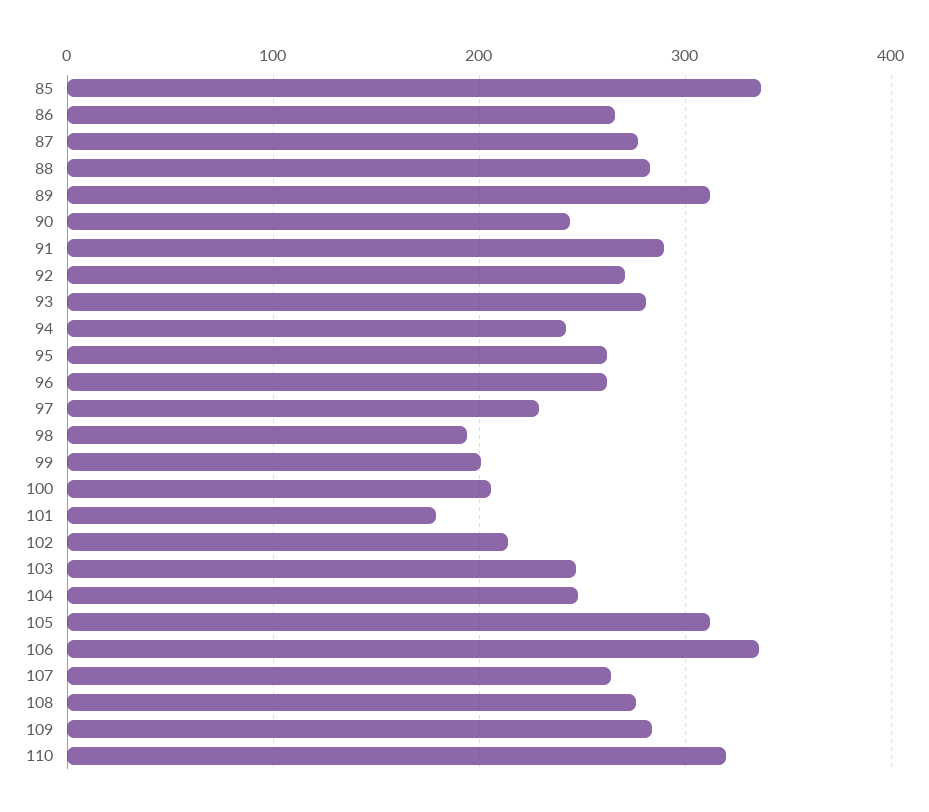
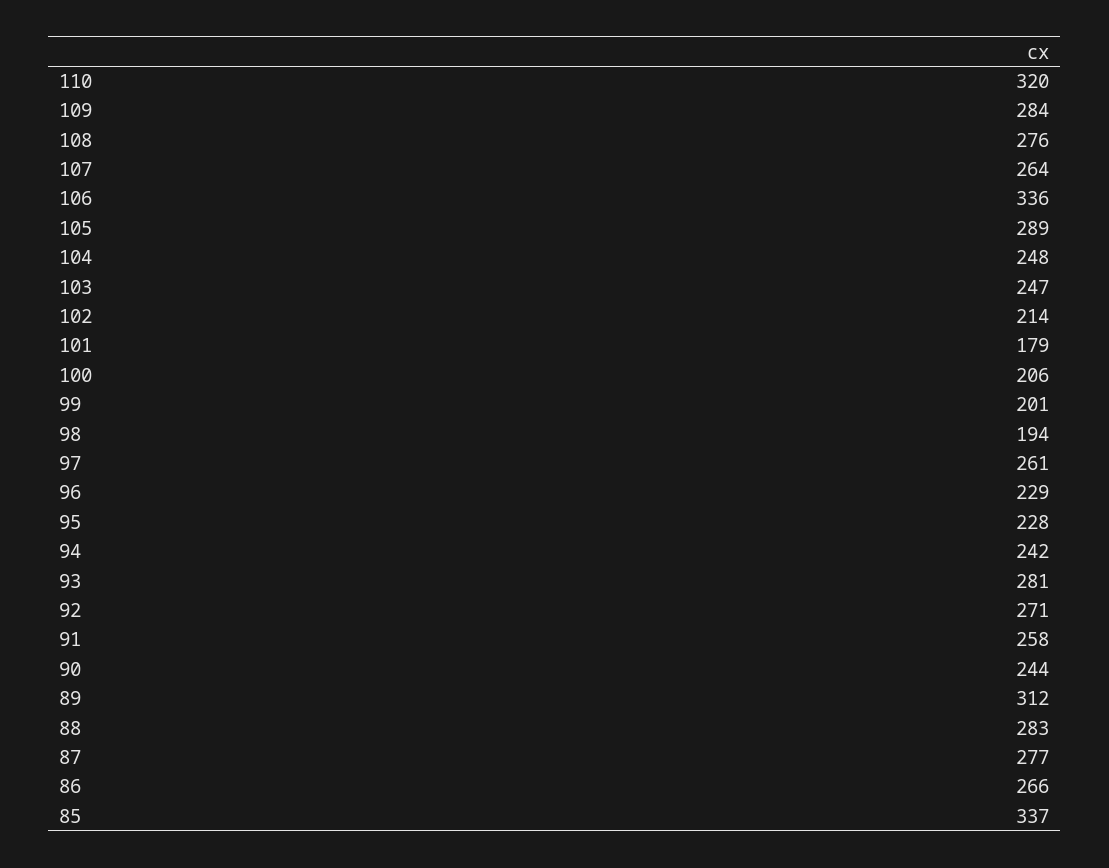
  {
    "85": 337,
    "86": 266,
    "87": 277,
    "88": 283,
    "89": 312,
    "90": 244,
-   "91": 290,
+   "91": 258,
    "92": 271,
    "93": 281,
    "94": 242,
-   "95": 260,
+   "95": 228,
-   "96": 260,
+   "96": 229,
-   "97": 230,
+   "97": 261,
    "98": 194,
    "99": 201,
    "100": 206,
    "101": 179,
    "102": 214,
    "103": 247,
    "104": 248,
-   "105": 310,
+   "105": 289,
    "106": 336,
    "107": 264,
    "108": 276,
    "109": 284,
    "110": 320
  }

